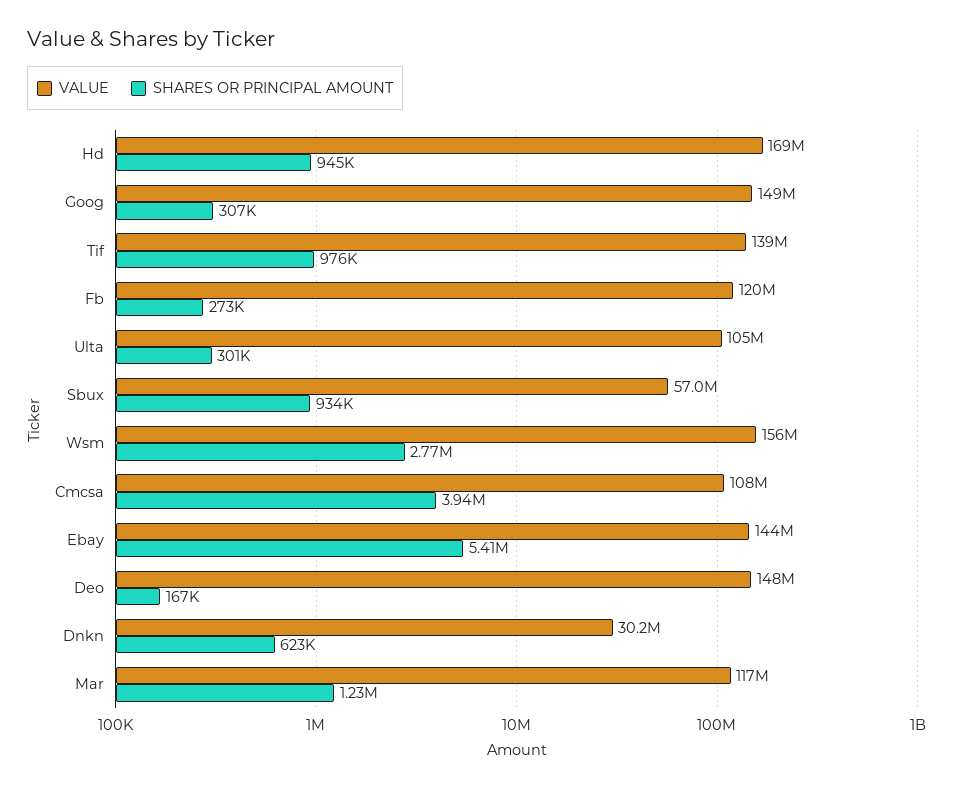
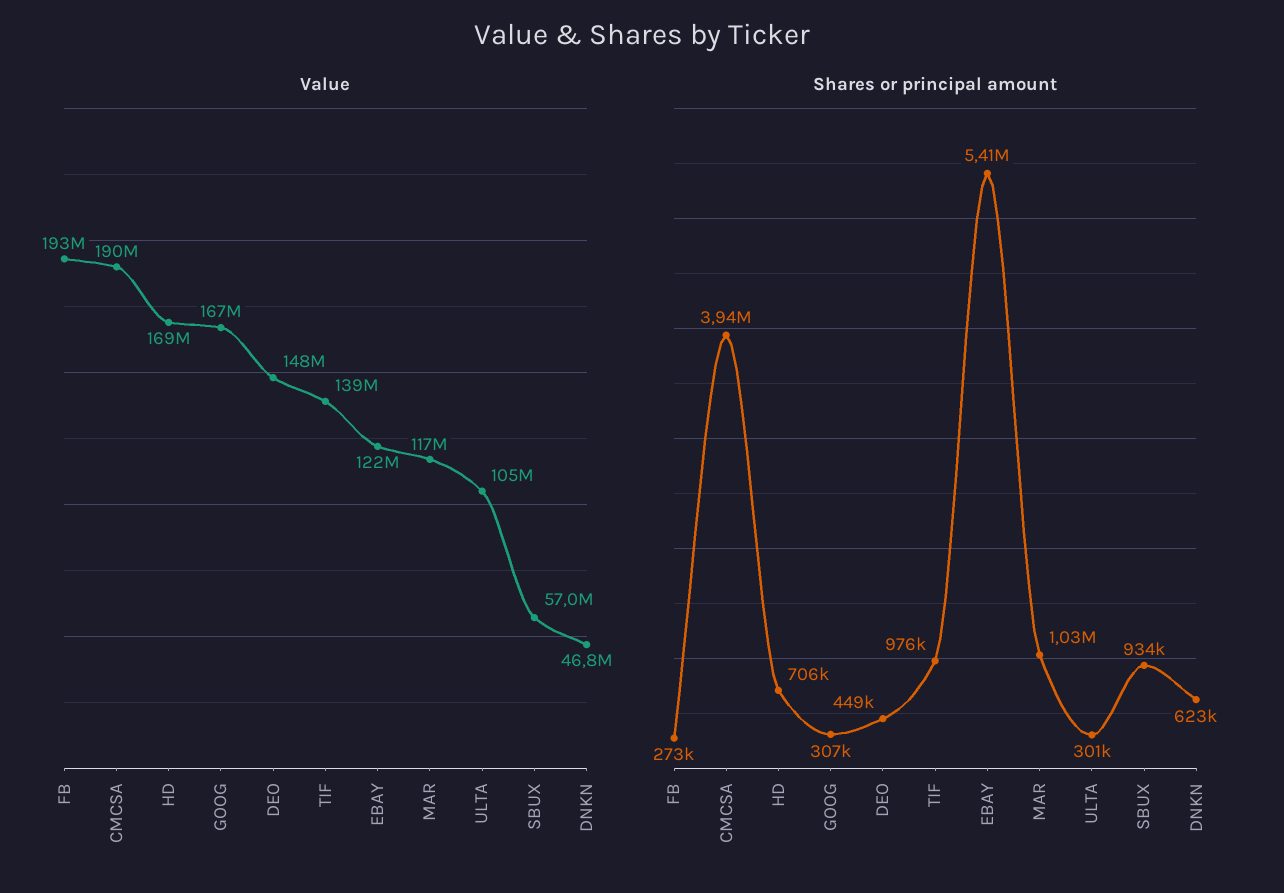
  {
    "VALUE": {
      "Hd": 169000000,
-     "Goog": 149000000,
+     "Goog": 167000000,
      "Tif": 139000000,
-     "Fb": 120000000,
+     "Fb": 193000000,
      "Ulta": 105000000,
      "Sbux": 57000000,
-     "Wsm": 156000000,
-     "Cmcsa": 108000000,
+     "Cmcsa": 190000000,
-     "Ebay": 144000000,
+     "Ebay": 122000000,
      "Deo": 148000000,
-     "Dnkn": 30200000,
+     "Dnkn": 46800000,
      "Mar": 117000000
    },
    "SHARES OR PRINCIPAL AMOUNT": {
-     "Hd": 945000,
+     "Hd": 706000,
      "Goog": 307000,
      "Tif": 976000,
      "Fb": 273000,
      "Ulta": 301000,
      "Sbux": 934000,
-     "Wsm": 2770000,
      "Cmcsa": 3940000,
      "Ebay": 5410000,
-     "Deo": 167000,
+     "Deo": 449000,
      "Dnkn": 623000,
-     "Mar": 1230000
+     "Mar": 1030000
    }
  }

